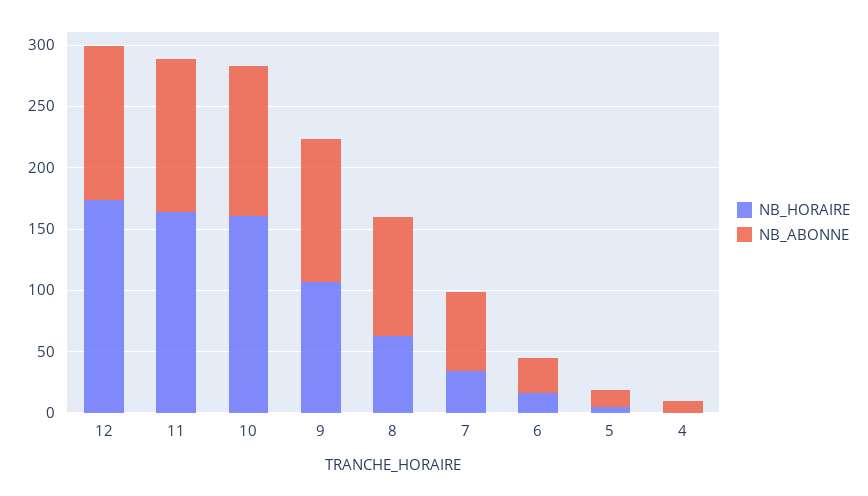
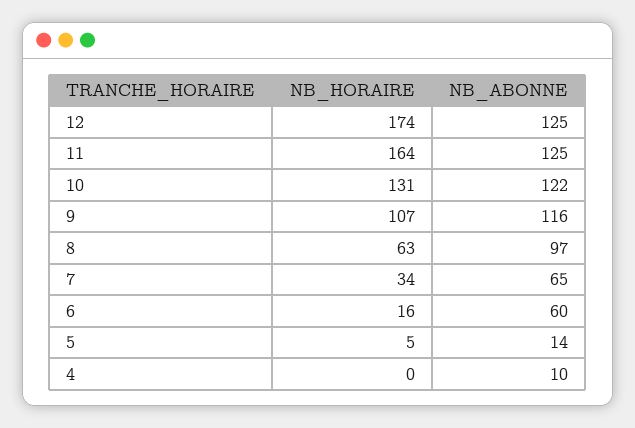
  {
    "NB_HORAIRE": {
      "12": 174,
      "11": 164,
-     "10": 160,
+     "10": 131,
      "9": 107,
      "8": 63,
      "7": 34,
      "6": 16,
      "5": 5,
      "4": 0
    },
    "NB_ABONNE": {
      "12": 125,
      "11": 125,
      "10": 122,
      "9": 116,
      "8": 97,
      "7": 65,
-     "6": 30,
+     "6": 60,
      "5": 14,
      "4": 10
    }
  }

